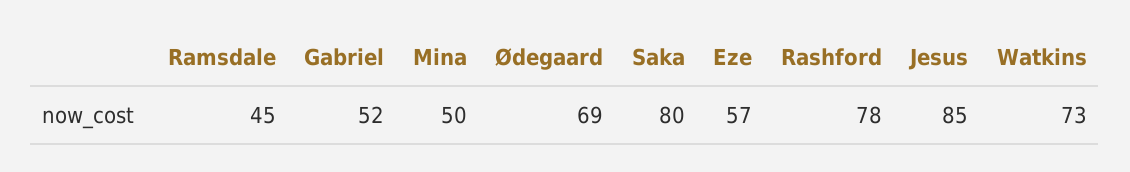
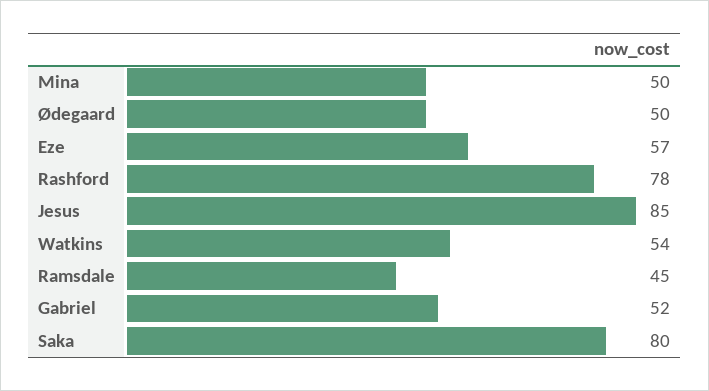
  {
    "Ramsdale": 45,
    "Gabriel": 52,
    "Mina": 50,
-   "Ødegaard": 69,
+   "Ødegaard": 50,
    "Saka": 80,
    "Eze": 57,
    "Rashford": 78,
    "Jesus": 85,
-   "Watkins": 73
+   "Watkins": 54
  }

